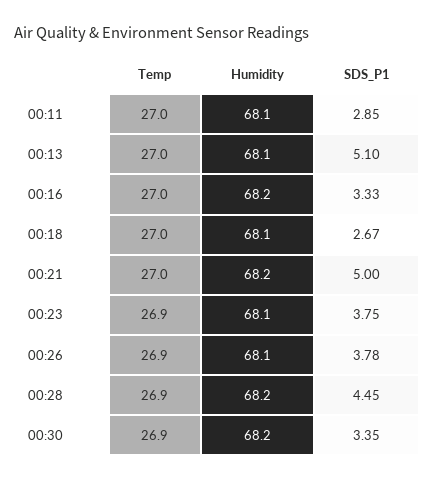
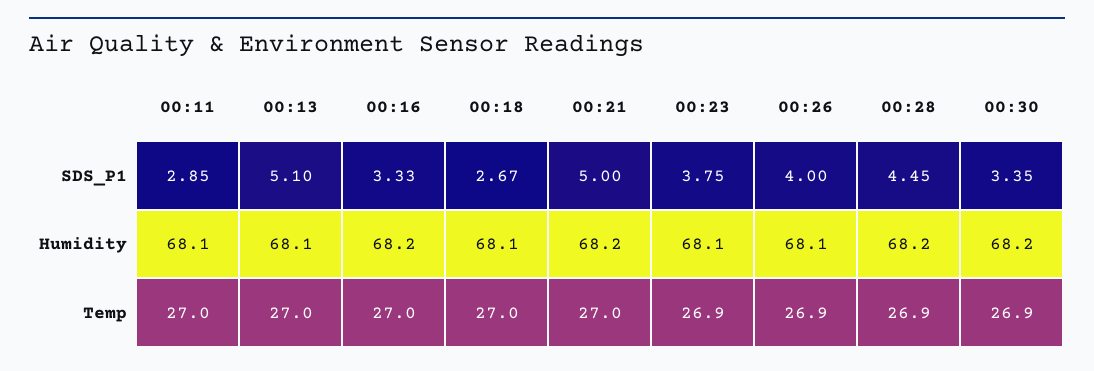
  {
    "Temp": {
      "00:11": 27,
      "00:13": 27,
      "00:16": 27,
      "00:18": 27,
      "00:21": 27,
      "00:23": 26.9,
      "00:26": 26.9,
      "00:28": 26.9,
      "00:30": 26.9
    },
    "Humidity": {
      "00:11": 68.1,
      "00:13": 68.1,
      "00:16": 68.2,
      "00:18": 68.1,
      "00:21": 68.2,
      "00:23": 68.1,
      "00:26": 68.1,
      "00:28": 68.2,
      "00:30": 68.2
    },
    "SDS_P1": {
      "00:11": 2.85,
      "00:13": 5.1,
      "00:16": 3.33,
      "00:18": 2.67,
      "00:21": 5,
      "00:23": 3.75,
-     "00:26": 3.78,
+     "00:26": 4,
      "00:28": 4.45,
      "00:30": 3.35
    }
  }

